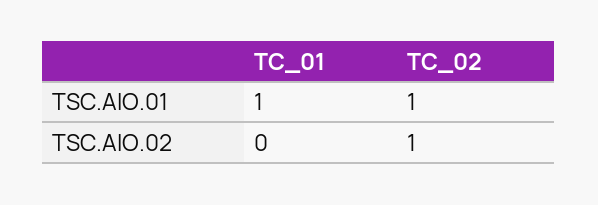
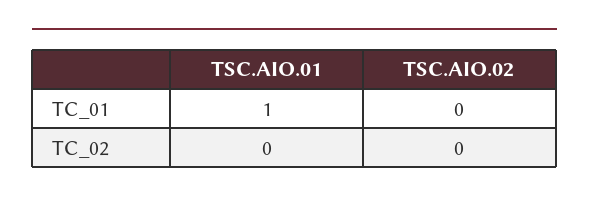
  {
    "TC_01": {
      "TSC.AIO.01": 1,
      "TSC.AIO.02": 0
    },
    "TC_02": {
-     "TSC.AIO.01": 1,
+     "TSC.AIO.01": 0,
-     "TSC.AIO.02": 1
+     "TSC.AIO.02": 0
    }
  }

